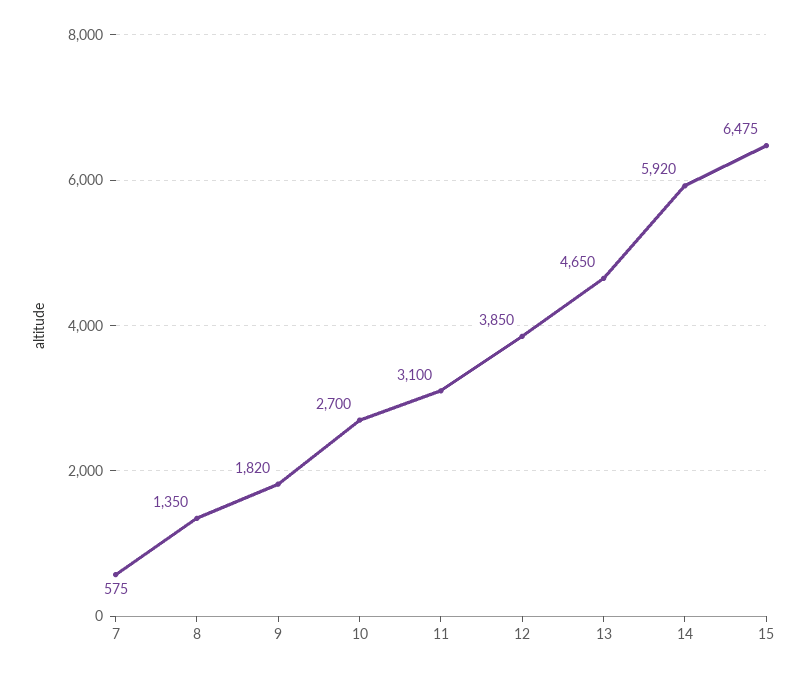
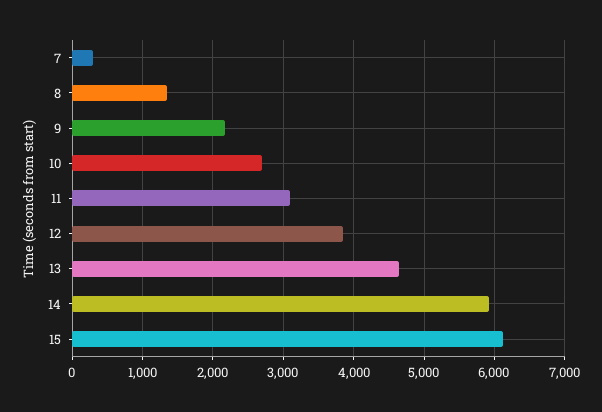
  {
-   "7": 575,
+   "7": 300,
    "8": 1350,
-   "9": 1820,
+   "9": 2200,
    "10": 2700,
    "11": 3100,
    "12": 3850,
    "13": 4650,
    "14": 5920,
-   "15": 6475
+   "15": 6100
  }

